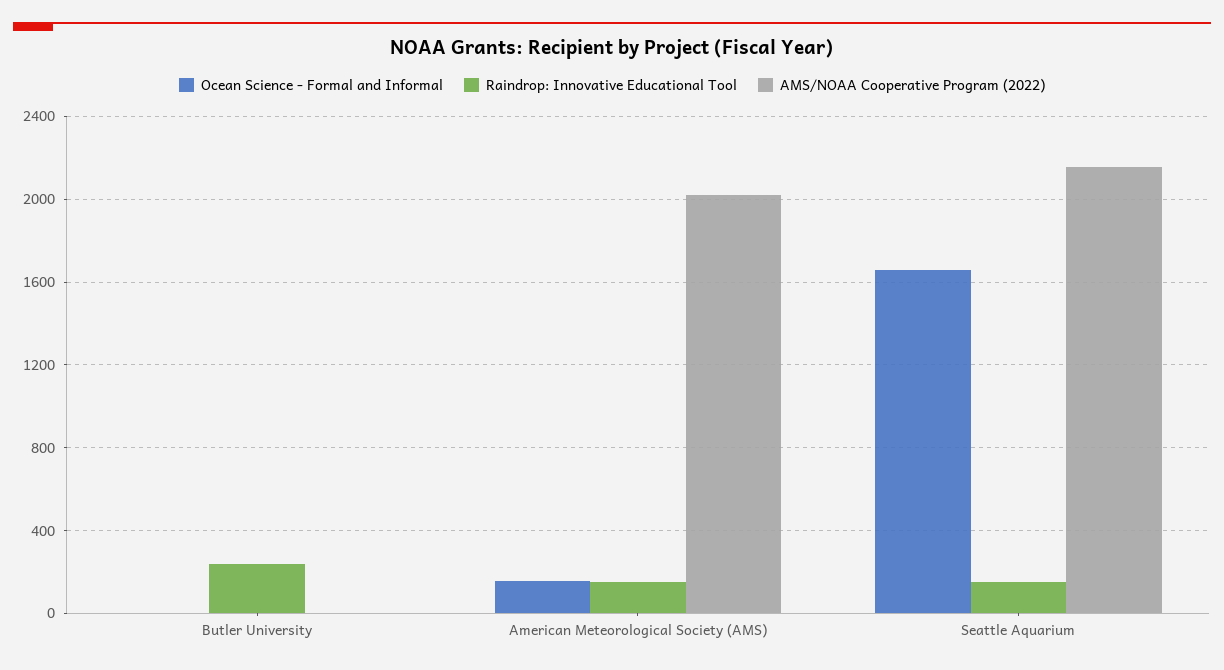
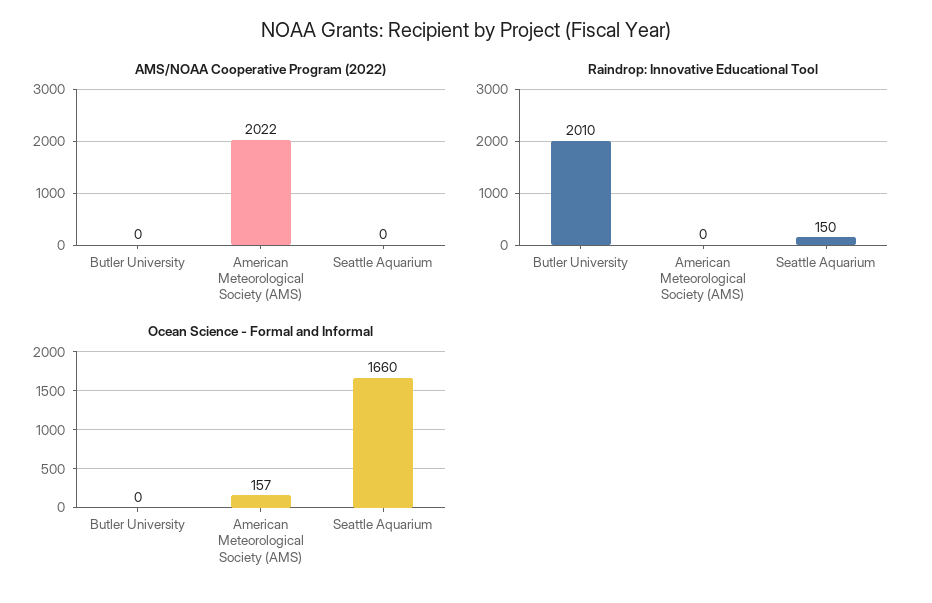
  {
    "Ocean Science - Formal and Informal": {
      "Butler University": 0,
      "American Meteorological Society (AMS)": 157,
      "Seattle Aquarium": 1660
    },
    "Raindrop: Innovative Educational Tool": {
-     "Butler University": 250,
+     "Butler University": 2010,
-     "American Meteorological Society (AMS)": 150,
+     "American Meteorological Society (AMS)": 0,
      "Seattle Aquarium": 150
    },
    "AMS/NOAA Cooperative Program (2022)": {
      "Butler University": 0,
      "American Meteorological Society (AMS)": 2022,
-     "Seattle Aquarium": 2150
+     "Seattle Aquarium": 0
    }
  }

